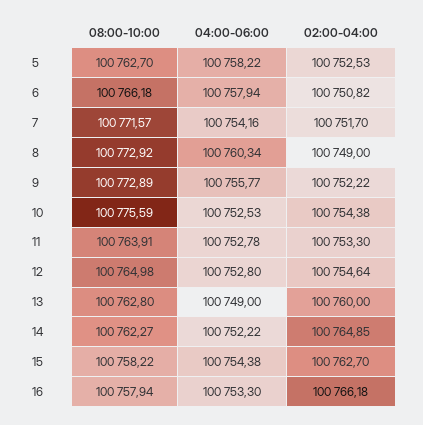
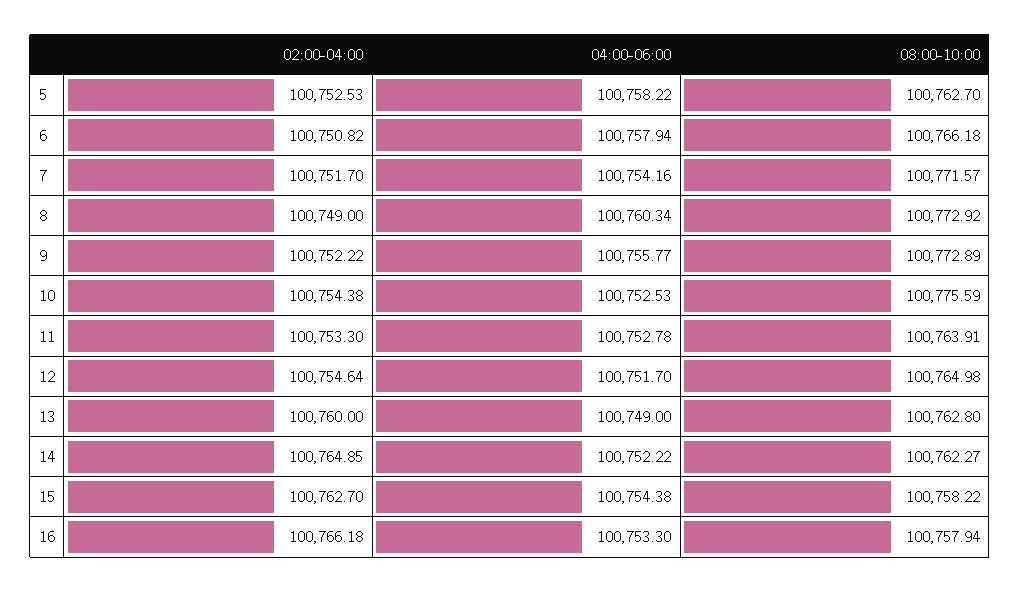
  {
    "08:00-10:00": {
      "5": 100762.7,
      "6": 100766.18,
      "7": 100771.57,
      "8": 100772.92,
      "9": 100772.89,
      "10": 100775.59,
      "11": 100763.91,
      "12": 100764.98,
      "13": 100762.8,
      "14": 100762.27,
      "15": 100758.22,
      "16": 100757.94
    },
    "04:00-06:00": {
      "5": 100758.22,
      "6": 100757.94,
      "7": 100754.16,
      "8": 100760.34,
      "9": 100755.77,
      "10": 100752.53,
      "11": 100752.78,
-     "12": 100752.8,
+     "12": 100751.7,
      "13": 100749,
      "14": 100752.22,
      "15": 100754.38,
      "16": 100753.3
    },
    "02:00-04:00": {
      "5": 100752.53,
      "6": 100750.82,
      "7": 100751.7,
      "8": 100749,
      "9": 100752.22,
      "10": 100754.38,
      "11": 100753.3,
      "12": 100754.64,
      "13": 100760,
      "14": 100764.85,
      "15": 100762.7,
      "16": 100766.18
    }
  }

